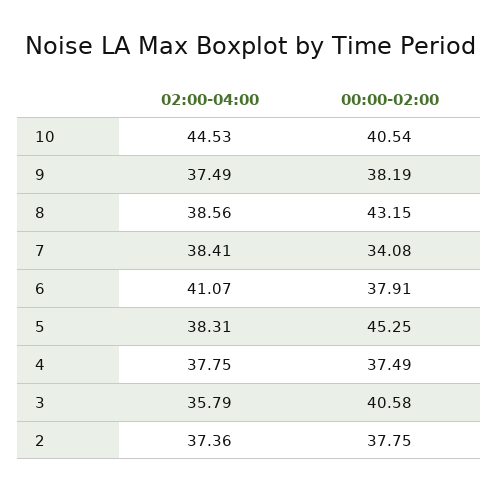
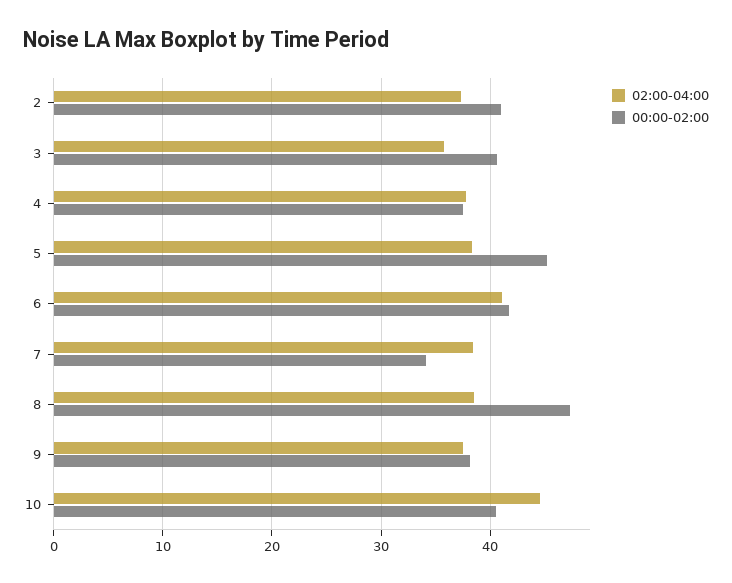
  {
    "02:00-04:00": {
      "10": 44.53,
      "9": 37.49,
      "8": 38.56,
      "7": 38.41,
      "6": 41.07,
      "5": 38.31,
      "4": 37.75,
      "3": 35.79,
      "2": 37.36
    },
    "00:00-02:00": {
      "10": 40.54,
      "9": 38.19,
-     "8": 43.15,
+     "8": 47,
      "7": 34.08,
-     "6": 37.91,
+     "6": 42,
      "5": 45.25,
      "4": 37.49,
      "3": 40.58,
-     "2": 37.75
+     "2": 41
    }
  }

